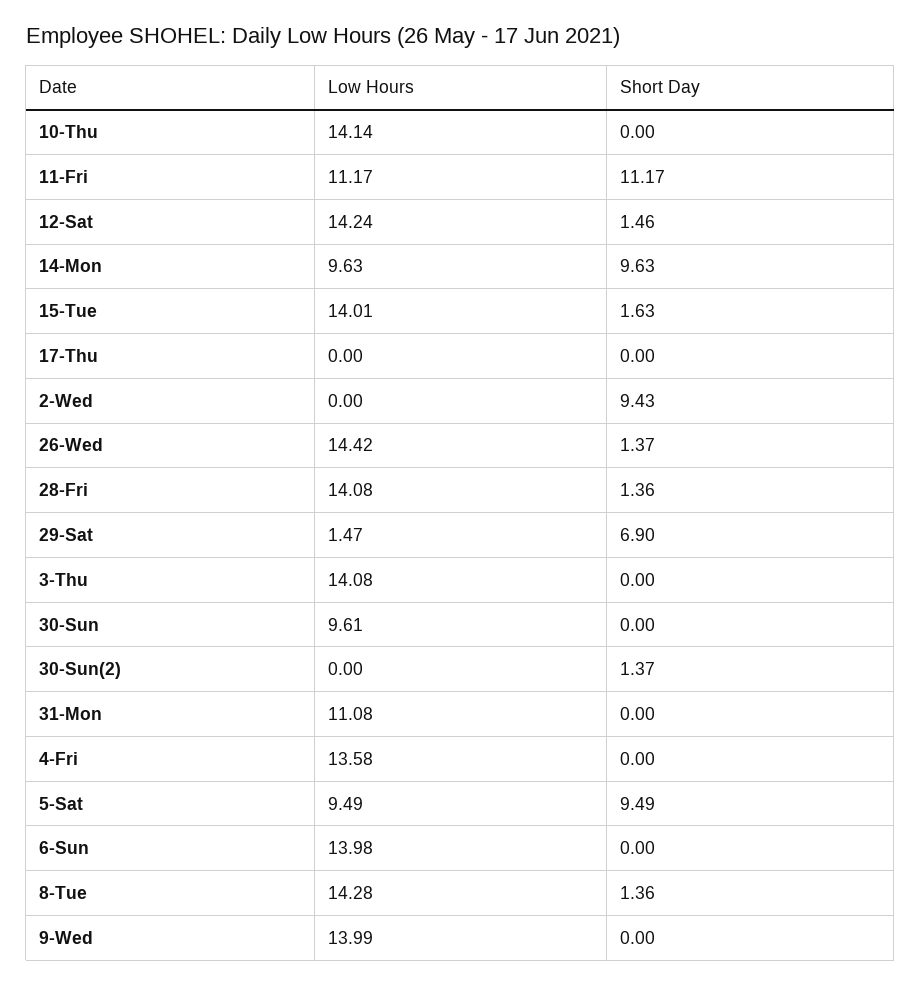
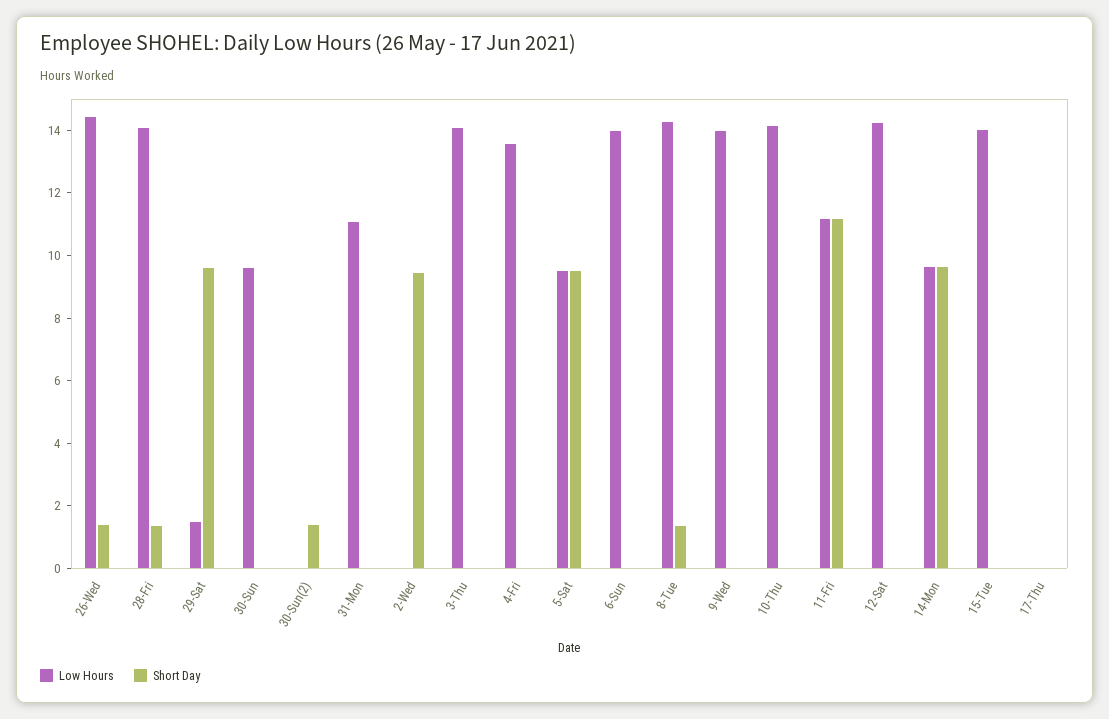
  {
    "Low Hours": {
      "10-Thu": 14.14,
      "11-Fri": 11.17,
      "12-Sat": 14.24,
      "14-Mon": 9.63,
      "15-Tue": 14.01,
      "17-Thu": 0,
      "2-Wed": 0,
      "26-Wed": 14.42,
      "28-Fri": 14.08,
      "29-Sat": 1.47,
      "3-Thu": 14.08,
      "30-Sun": 9.61,
      "30-Sun(2)": 0,
      "31-Mon": 11.08,
      "4-Fri": 13.58,
      "5-Sat": 9.49,
      "6-Sun": 13.98,
      "8-Tue": 14.28,
      "9-Wed": 13.99
    },
    "Short Day": {
      "10-Thu": 0,
      "11-Fri": 11.17,
-     "12-Sat": 1.46,
+     "12-Sat": 0,
      "14-Mon": 9.63,
-     "15-Tue": 1.63,
+     "15-Tue": 0,
      "17-Thu": 0,
      "2-Wed": 9.43,
      "26-Wed": 1.37,
      "28-Fri": 1.36,
-     "29-Sat": 6.9,
+     "29-Sat": 9.5,
      "3-Thu": 0,
      "30-Sun": 0,
      "30-Sun(2)": 1.37,
      "31-Mon": 0,
      "4-Fri": 0,
      "5-Sat": 9.49,
      "6-Sun": 0,
      "8-Tue": 1.36,
      "9-Wed": 0
    }
  }

